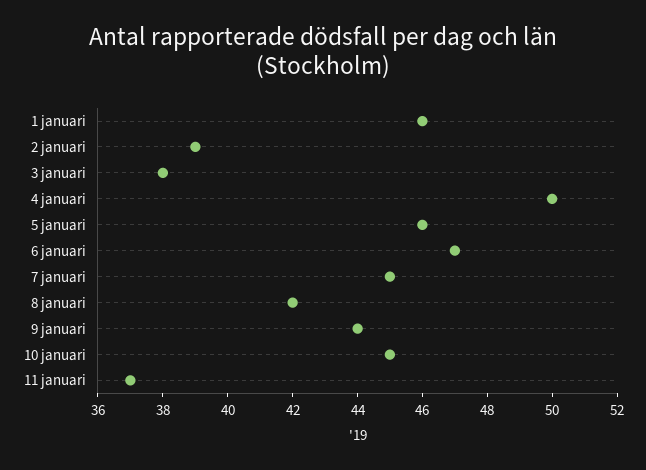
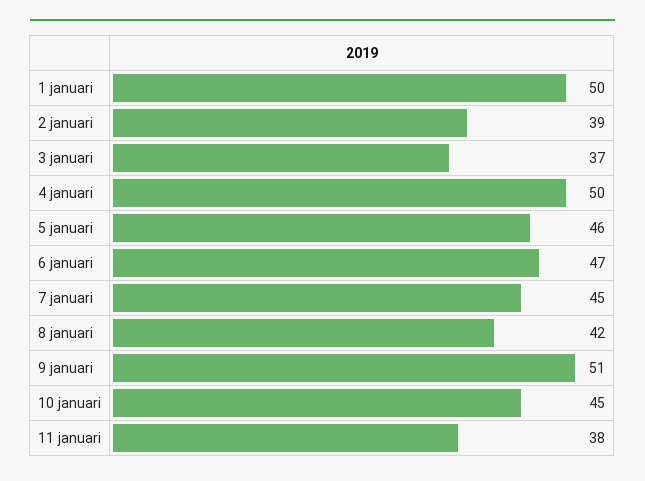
  {
-   "1 januari": 46,
+   "1 januari": 50,
    "2 januari": 39,
-   "3 januari": 38,
+   "3 januari": 37,
    "4 januari": 50,
    "5 januari": 46,
    "6 januari": 47,
    "7 januari": 45,
    "8 januari": 42,
-   "9 januari": 44,
+   "9 januari": 51,
    "10 januari": 45,
-   "11 januari": 37
+   "11 januari": 38
  }

